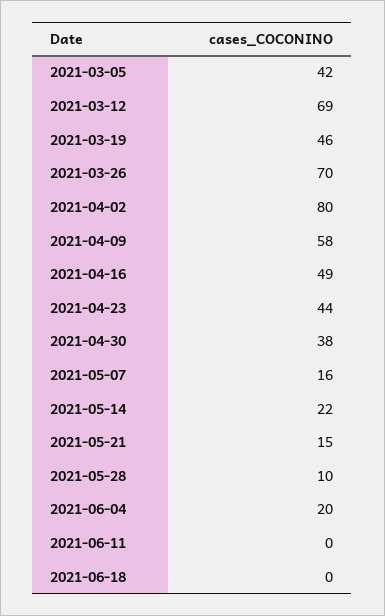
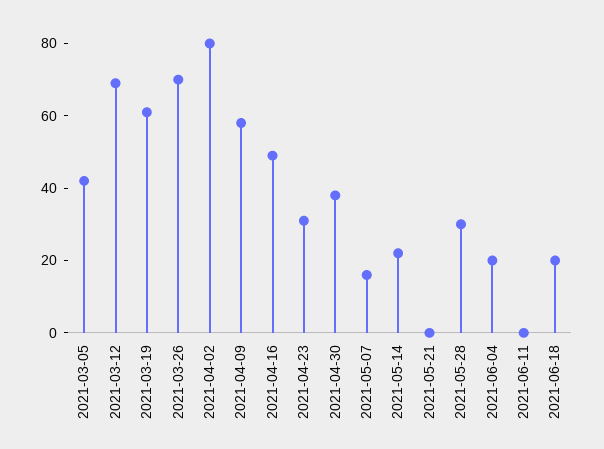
  {
    "2021-03-05": 42,
    "2021-03-12": 69,
-   "2021-03-19": 46,
+   "2021-03-19": 60,
    "2021-03-26": 70,
    "2021-04-02": 80,
    "2021-04-09": 58,
    "2021-04-16": 49,
-   "2021-04-23": 44,
+   "2021-04-23": 30,
    "2021-04-30": 38,
    "2021-05-07": 16,
    "2021-05-14": 22,
-   "2021-05-21": 15,
+   "2021-05-21": 0,
-   "2021-05-28": 10,
+   "2021-05-28": 30,
    "2021-06-04": 20,
    "2021-06-11": 0,
-   "2021-06-18": 0
+   "2021-06-18": 20
  }

